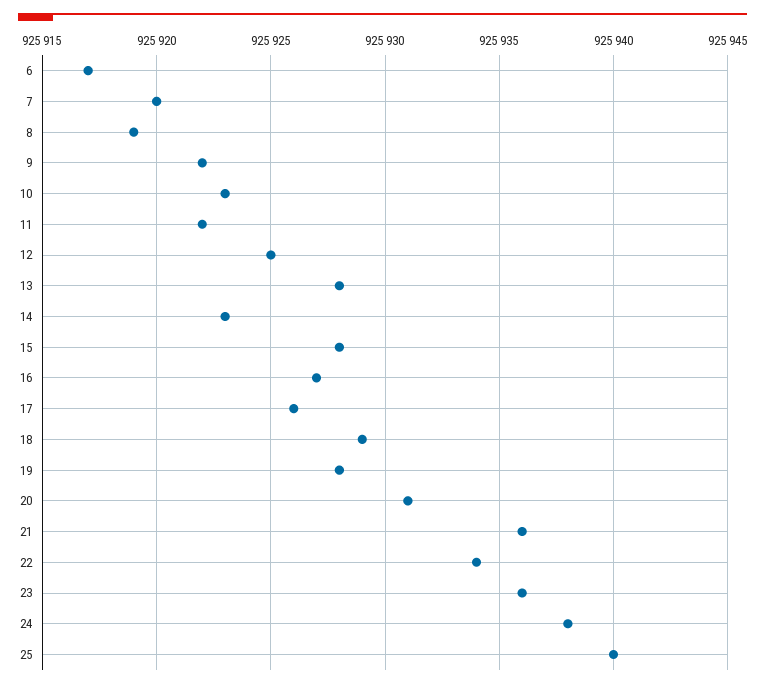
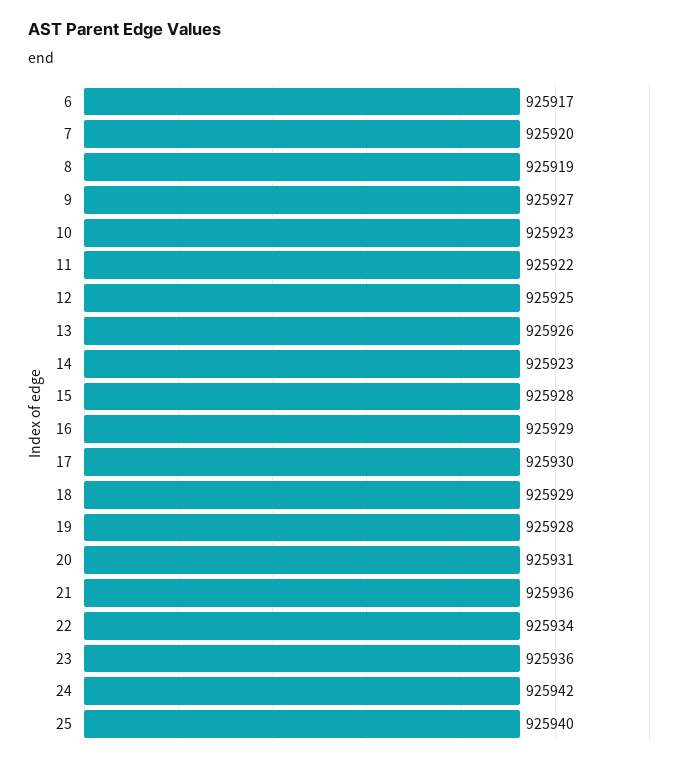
  {
    "6": 925917,
    "7": 925920,
    "8": 925919,
-   "9": 925922,
+   "9": 925927,
    "10": 925923,
    "11": 925922,
    "12": 925925,
-   "13": 925928,
+   "13": 925926,
    "14": 925923,
    "15": 925928,
-   "16": 925927,
+   "16": 925929,
-   "17": 925926,
+   "17": 925930,
    "18": 925929,
    "19": 925928,
    "20": 925931,
    "21": 925936,
    "22": 925934,
    "23": 925936,
-   "24": 925938,
+   "24": 925942,
    "25": 925940
  }

